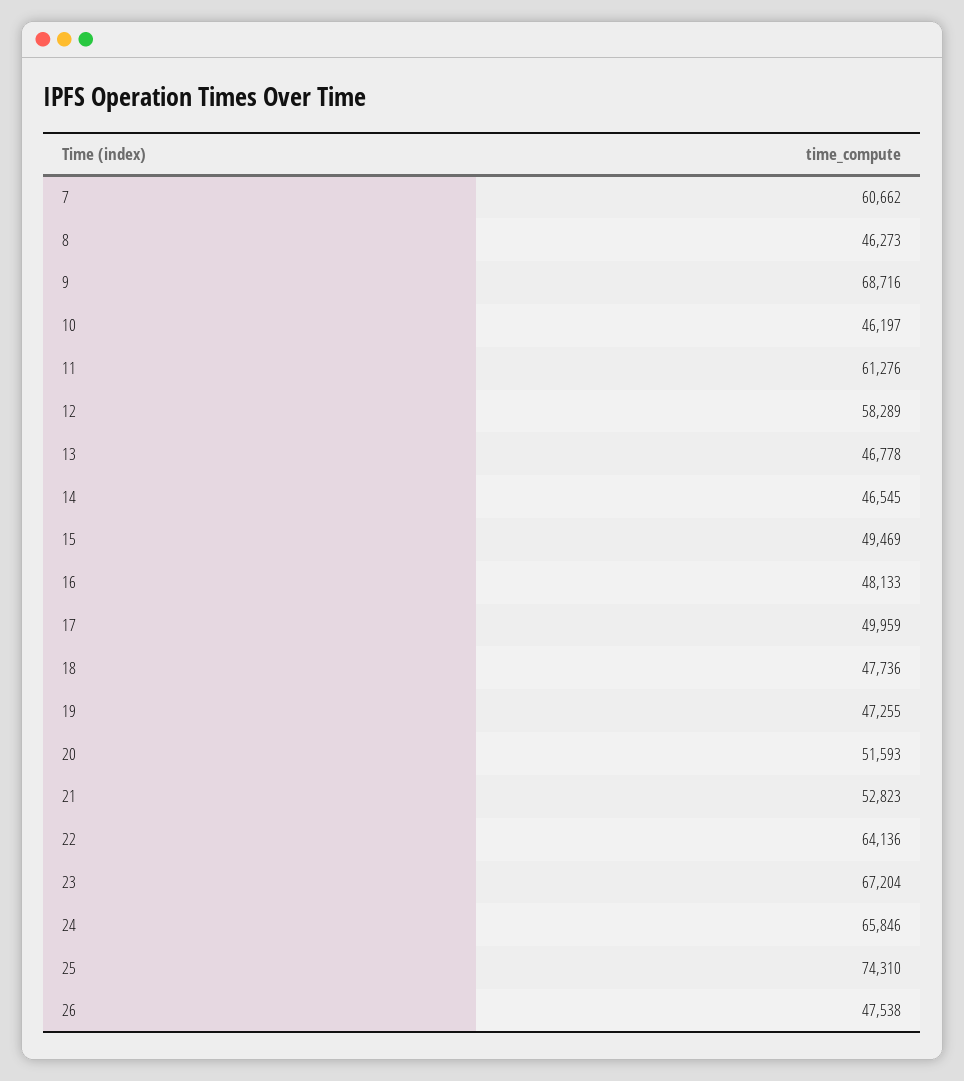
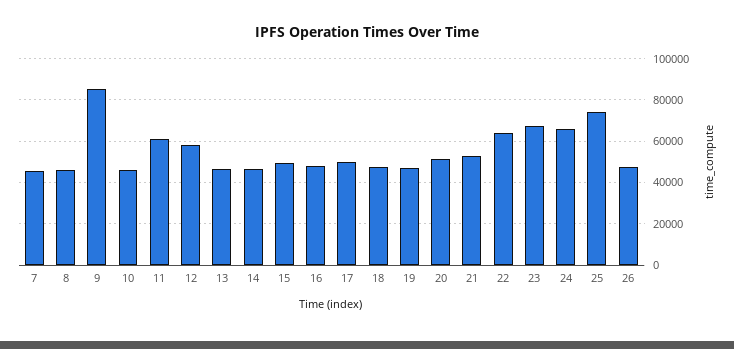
  {
-   "7": 60662,
+   "7": 45000,
    "8": 46273,
-   "9": 68716,
+   "9": 85000,
    "10": 46197,
    "11": 61276,
    "12": 58289,
    "13": 46778,
    "14": 46545,
    "15": 49469,
    "16": 48133,
    "17": 49959,
    "18": 47736,
    "19": 47255,
    "20": 51593,
    "21": 52823,
    "22": 64136,
    "23": 67204,
    "24": 65846,
    "25": 74310,
    "26": 47538
  }

